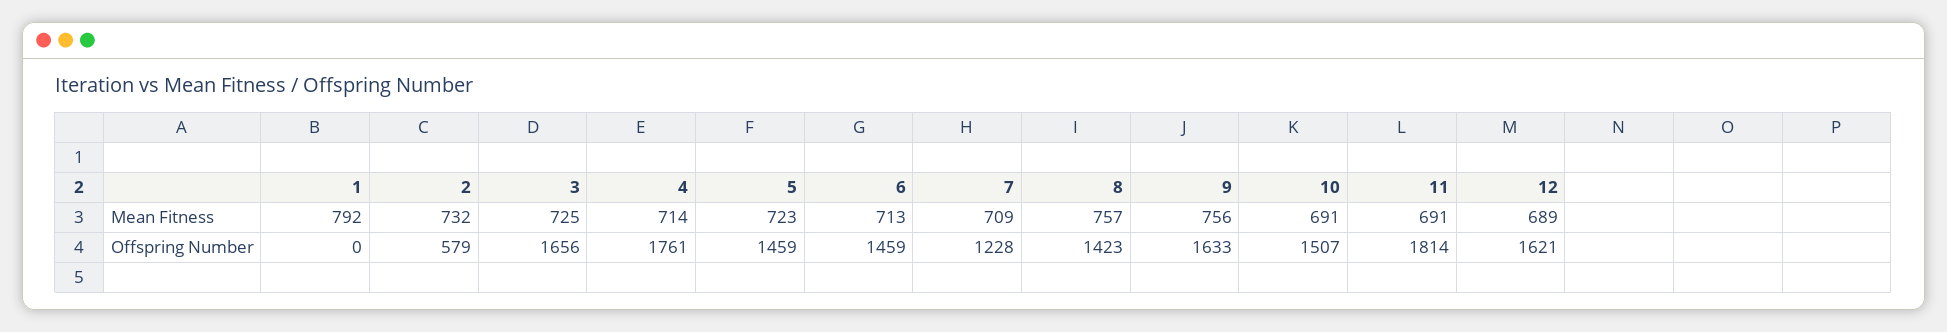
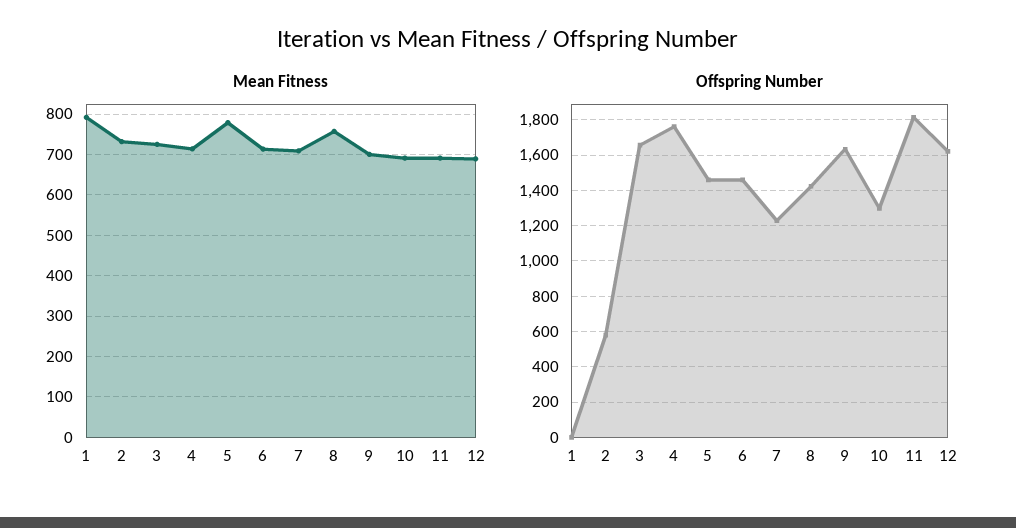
  {
    "Mean Fitness": {
      "1": 792,
      "2": 732,
      "3": 725,
      "4": 714,
-     "5": 723,
+     "5": 780,
      "6": 713,
      "7": 709,
      "8": 757,
-     "9": 756,
+     "9": 700,
      "10": 691,
      "11": 691,
      "12": 689
    },
    "Offspring Number": {
      "1": 0,
      "2": 579,
      "3": 1656,
      "4": 1761,
      "5": 1459,
      "6": 1459,
      "7": 1228,
      "8": 1423,
      "9": 1633,
-     "10": 1507,
+     "10": 1300,
      "11": 1814,
      "12": 1621
    }
  }

